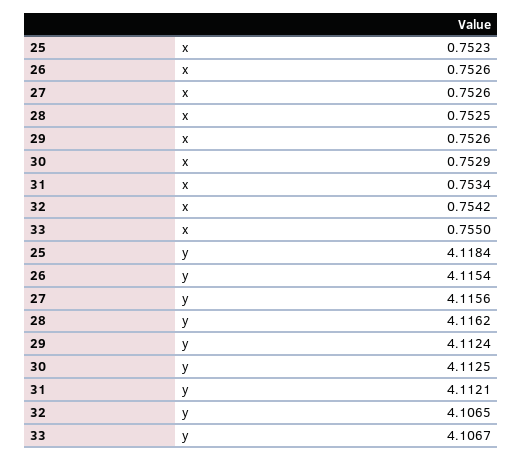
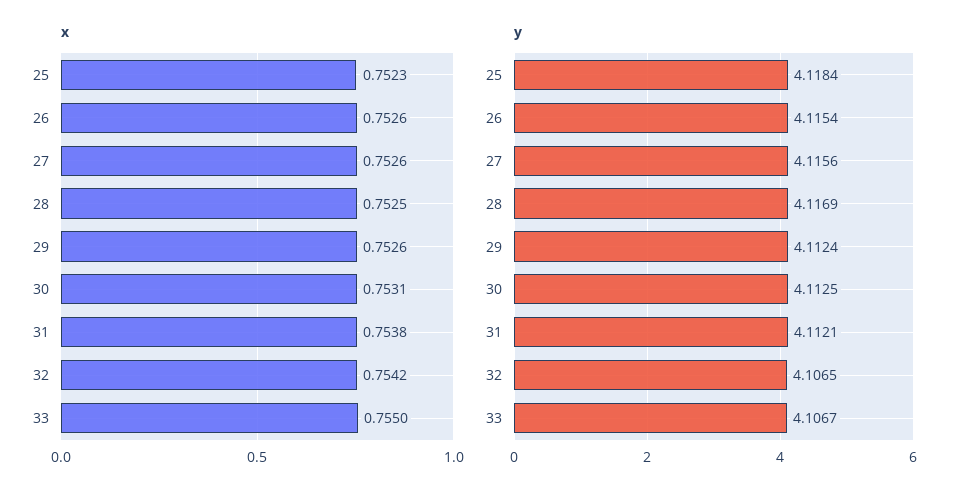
  {
    "x": {
      "25": 0.7523,
      "26": 0.7526,
      "27": 0.7526,
      "28": 0.7525,
      "29": 0.7526,
-     "30": 0.7529,
+     "30": 0.7531,
-     "31": 0.7534,
+     "31": 0.7538,
      "32": 0.7542,
      "33": 0.755
    },
    "y": {
      "25": 4.1184,
      "26": 4.1154,
      "27": 4.1156,
-     "28": 4.1162,
+     "28": 4.1169,
      "29": 4.1124,
      "30": 4.1125,
      "31": 4.1121,
      "32": 4.1065,
      "33": 4.1067
    }
  }

